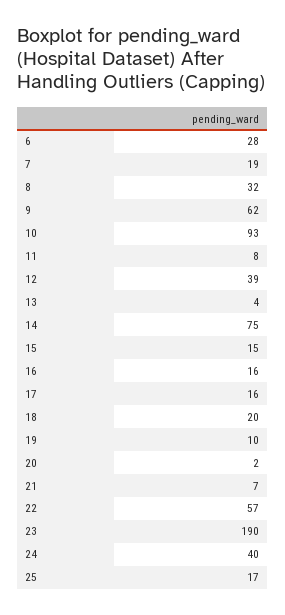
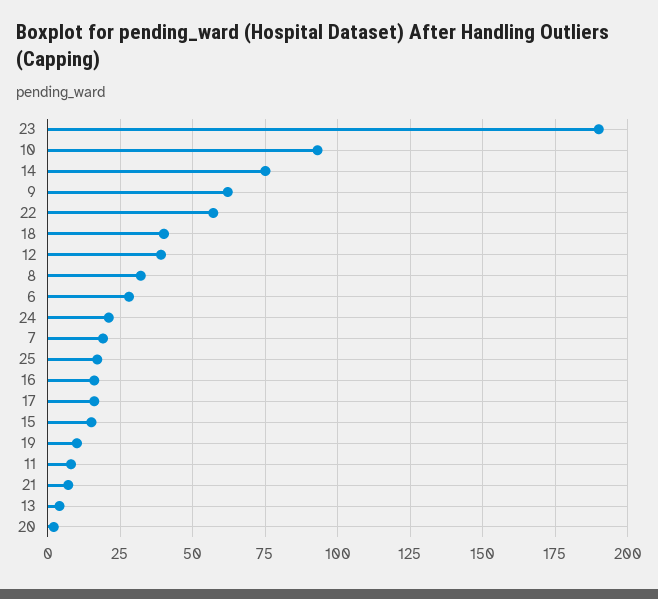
  {
    "6": 28,
    "7": 19,
    "8": 32,
    "9": 62,
    "10": 93,
    "11": 8,
    "12": 39,
    "13": 4,
    "14": 75,
    "15": 15,
    "16": 16,
    "17": 16,
-   "18": 20,
+   "18": 40,
    "19": 10,
    "20": 2,
    "21": 7,
    "22": 57,
    "23": 190,
-   "24": 40,
+   "24": 20,
    "25": 17
  }

